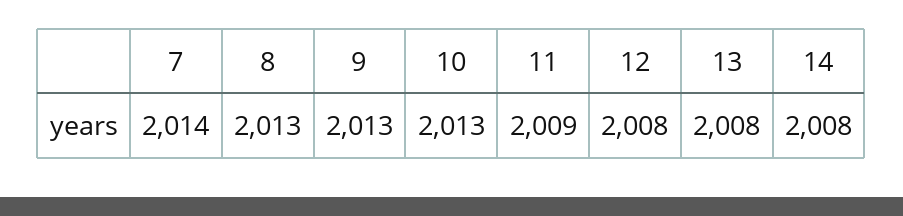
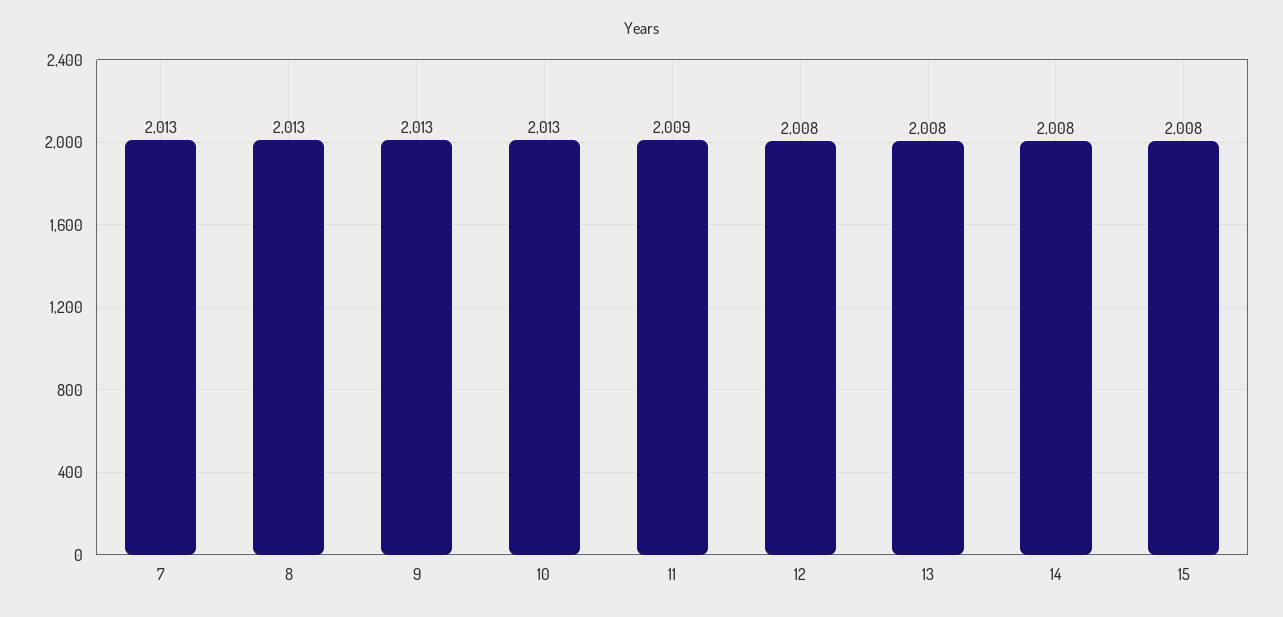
  {
-   "7": 2014,
+   "7": 2013,
    "8": 2013,
    "9": 2013,
    "10": 2013,
    "11": 2009,
    "12": 2008,
    "13": 2008,
-   "14": 2008
+   "14": 2008,
+   "15": 2008
  }

